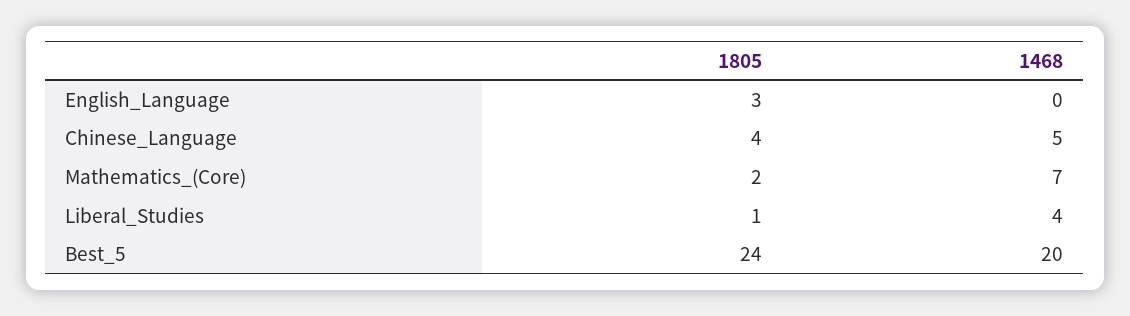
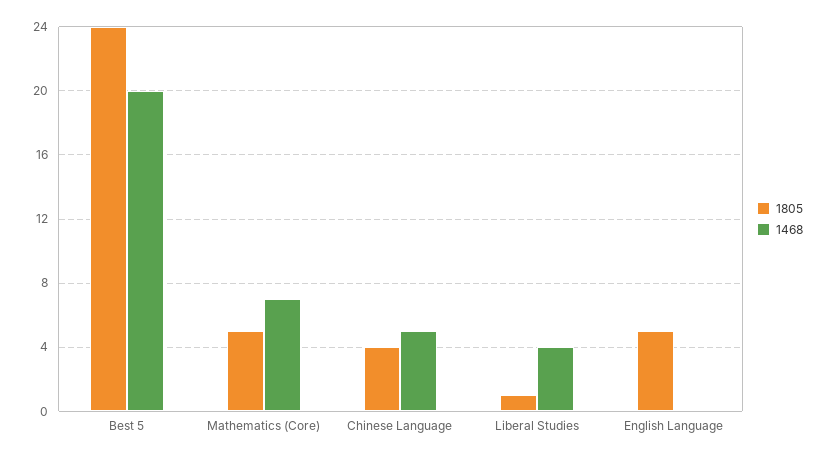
  {
    "1805": {
-     "English_Language": 3,
+     "English_Language": 5,
      "Chinese_Language": 4,
-     "Mathematics_(Core)": 2,
+     "Mathematics_(Core)": 5,
      "Liberal_Studies": 1,
      "Best_5": 24
    },
    "1468": {
      "English_Language": 0,
      "Chinese_Language": 5,
      "Mathematics_(Core)": 7,
      "Liberal_Studies": 4,
      "Best_5": 20
    }
  }

